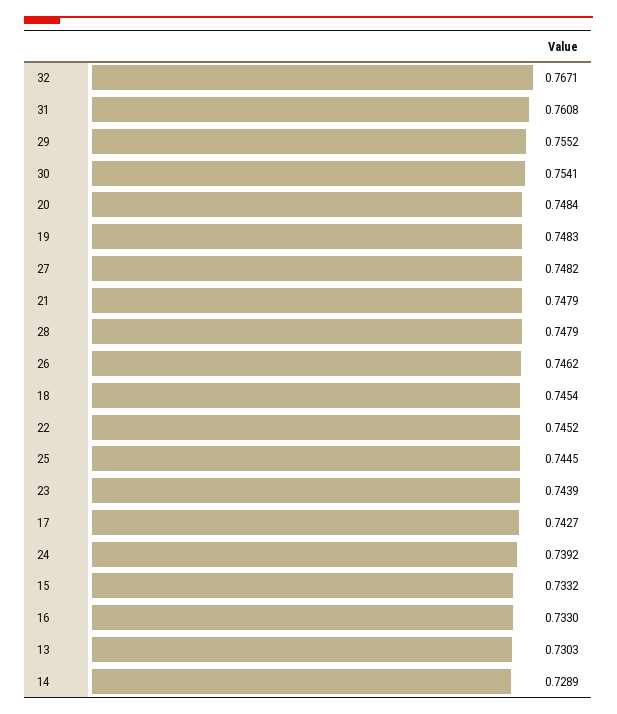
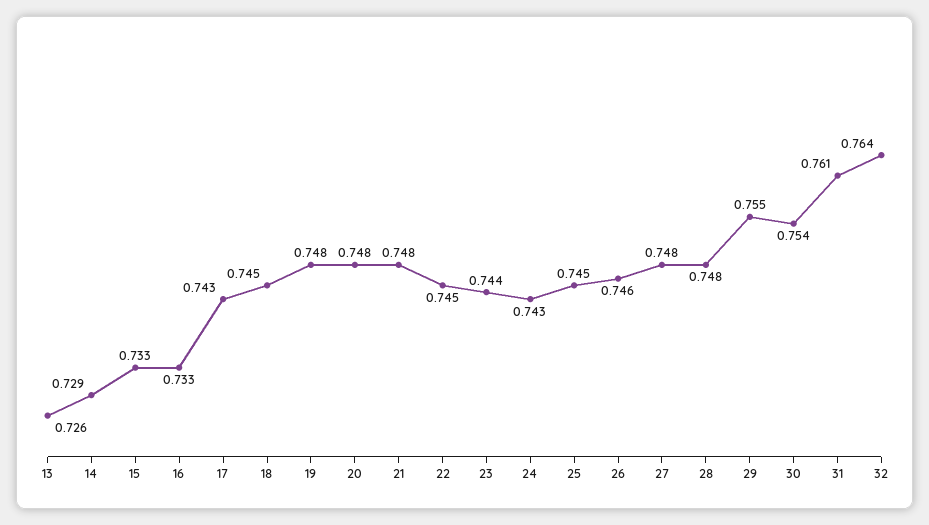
  {
-   "32": 0.7671,
+   "32": 0.764,
    "31": 0.7608,
    "29": 0.7552,
    "30": 0.7541,
    "20": 0.7484,
    "19": 0.7483,
    "27": 0.7482,
    "21": 0.7479,
    "28": 0.7479,
    "26": 0.7462,
    "18": 0.7454,
    "22": 0.7452,
    "25": 0.7445,
    "23": 0.7439,
    "17": 0.7427,
-   "24": 0.7392,
+   "24": 0.743,
    "15": 0.7332,
    "16": 0.733,
-   "13": 0.7303,
+   "13": 0.726,
    "14": 0.7289
  }

